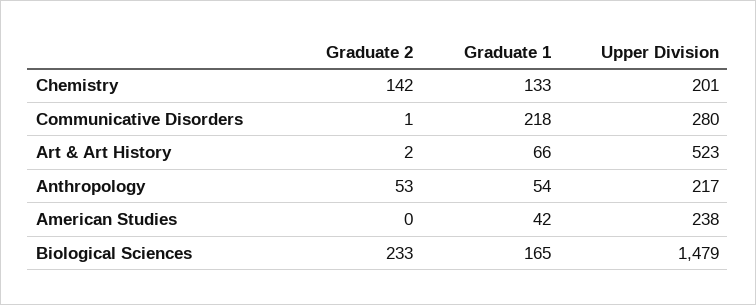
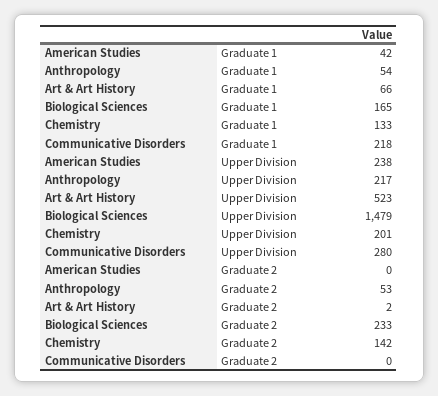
  {
    "Graduate 2": {
      "Chemistry": 142,
-     "Communicative Disorders": 1,
+     "Communicative Disorders": 0,
      "Art & Art History": 2,
      "Anthropology": 53,
      "American Studies": 0,
      "Biological Sciences": 233
    },
    "Graduate 1": {
      "Chemistry": 133,
      "Communicative Disorders": 218,
      "Art & Art History": 66,
      "Anthropology": 54,
      "American Studies": 42,
      "Biological Sciences": 165
    },
    "Upper Division": {
      "Chemistry": 201,
      "Communicative Disorders": 280,
      "Art & Art History": 523,
      "Anthropology": 217,
      "American Studies": 238,
      "Biological Sciences": 1479
    }
  }

